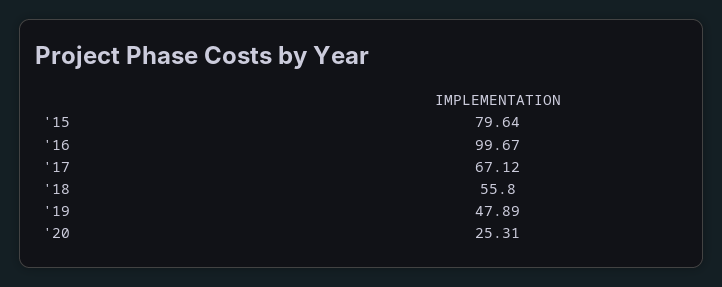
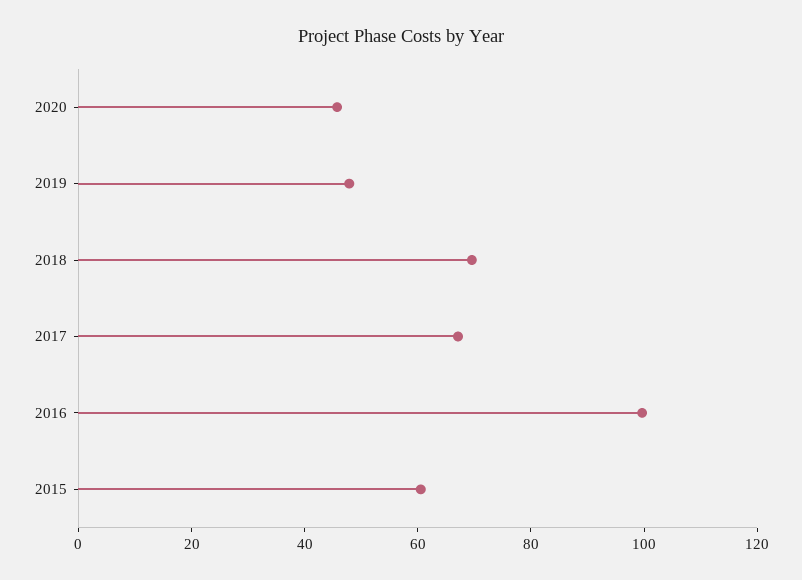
  {
-   "'15": 79.64,
+   "'15": 60,
    "'16": 99.67,
    "'17": 67.12,
-   "'18": 55.8,
+   "'18": 70,
    "'19": 47.89,
-   "'20": 25.31
+   "'20": 45
  }

